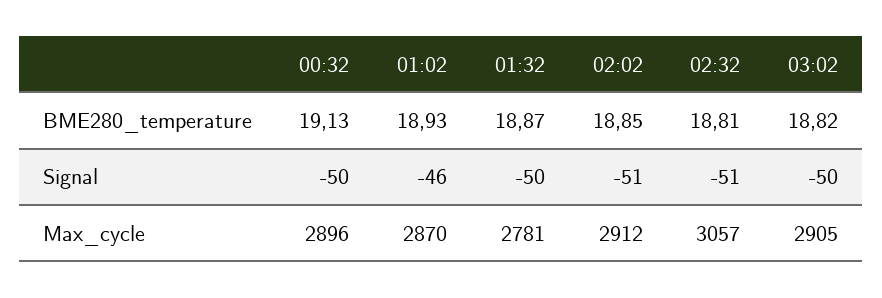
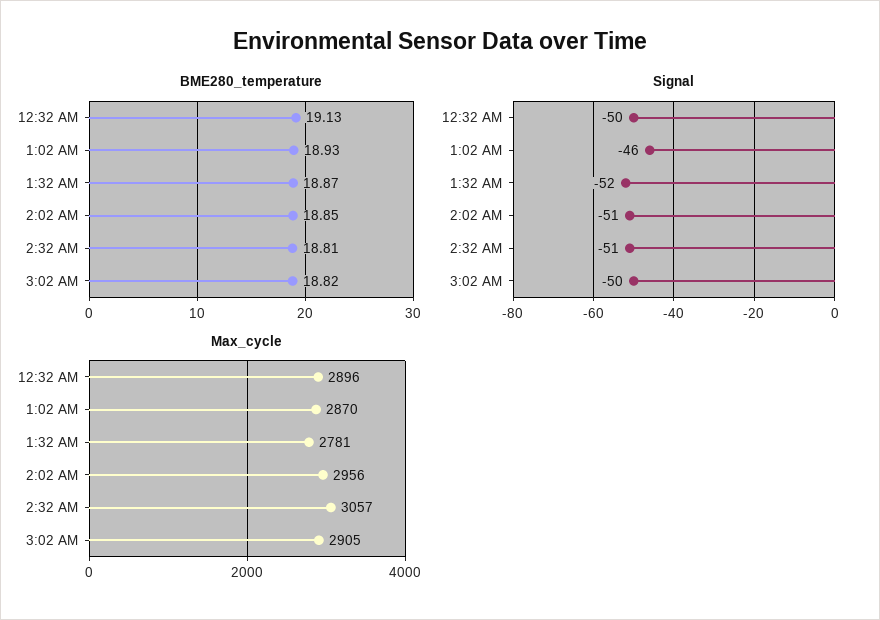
  {
    "BME280_temperature": {
      "00:32": 19.13,
      "01:02": 18.93,
      "01:32": 18.87,
      "02:02": 18.85,
      "02:32": 18.81,
      "03:02": 18.82
    },
    "Signal": {
      "00:32": -50,
      "01:02": -46,
-     "01:32": -50,
+     "01:32": -52,
      "02:02": -51,
      "02:32": -51,
      "03:02": -50
    },
    "Max_cycle": {
      "00:32": 2896,
      "01:02": 2870,
      "01:32": 2781,
-     "02:02": 2912,
+     "02:02": 2956,
      "02:32": 3057,
      "03:02": 2905
    }
  }

